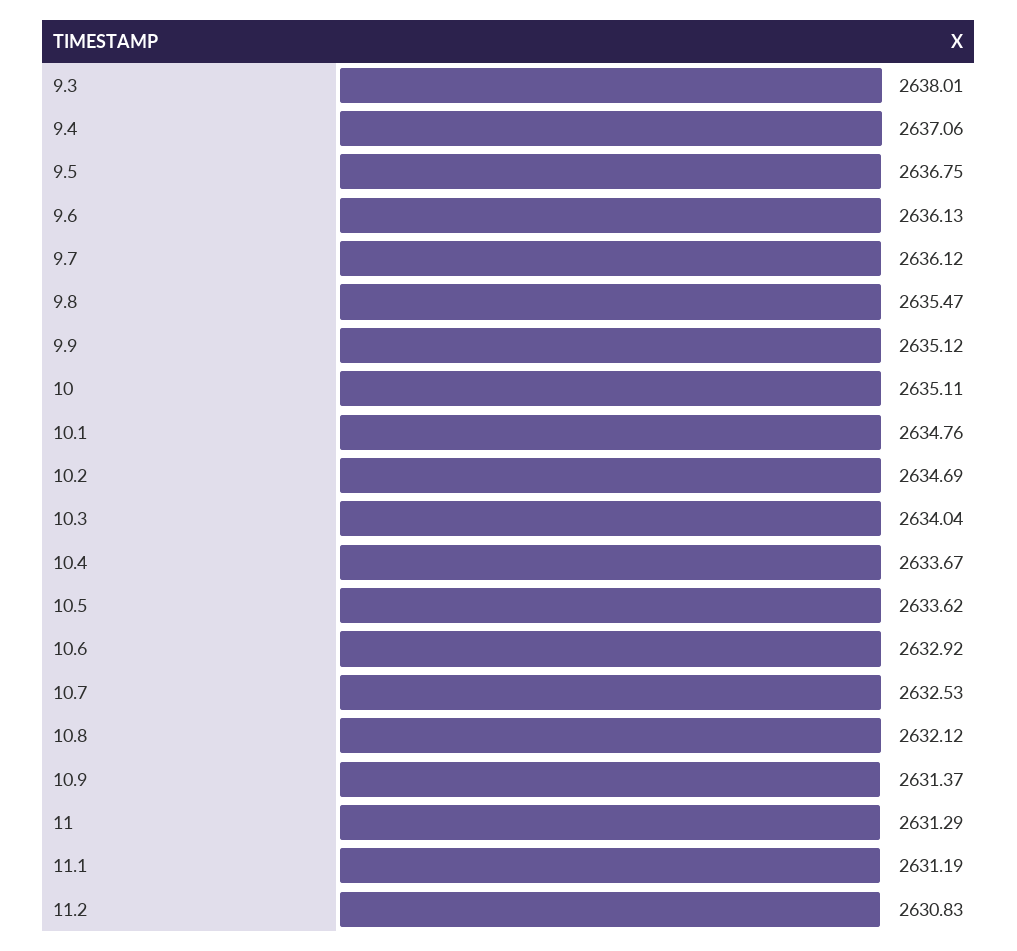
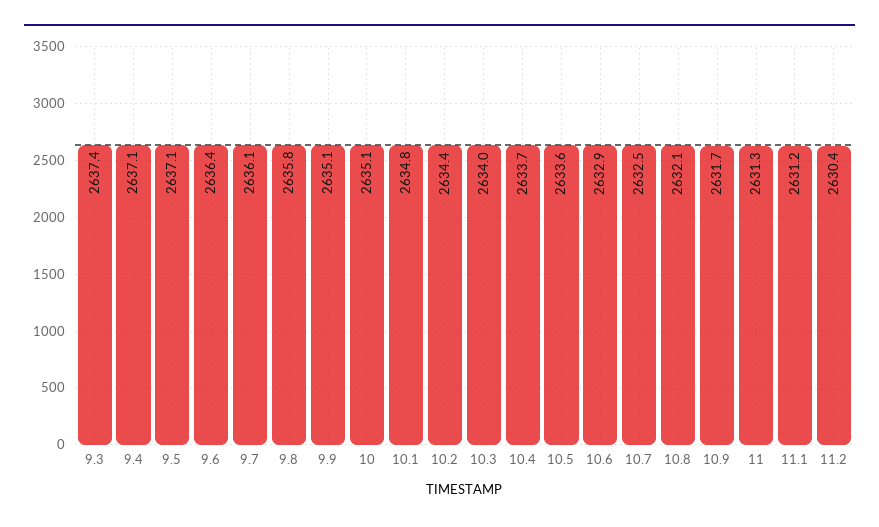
  {
-   "9.3": 2638.01,
+   "9.3": 2637.4,
    "9.4": 2637.06,
-   "9.5": 2636.75,
+   "9.5": 2637.1,
-   "9.6": 2636.13,
+   "9.6": 2636.4,
    "9.7": 2636.12,
-   "9.8": 2635.47,
+   "9.8": 2635.8,
    "9.9": 2635.12,
    "10": 2635.11,
    "10.1": 2634.76,
-   "10.2": 2634.69,
+   "10.2": 2634.4,
    "10.3": 2634.04,
    "10.4": 2633.67,
    "10.5": 2633.62,
    "10.6": 2632.92,
    "10.7": 2632.53,
    "10.8": 2632.12,
-   "10.9": 2631.37,
+   "10.9": 2631.7,
    "11": 2631.29,
    "11.1": 2631.19,
-   "11.2": 2630.83
+   "11.2": 2630.4
  }

